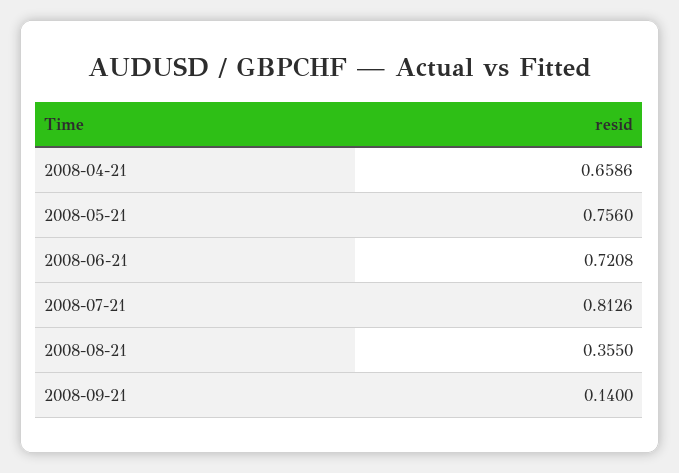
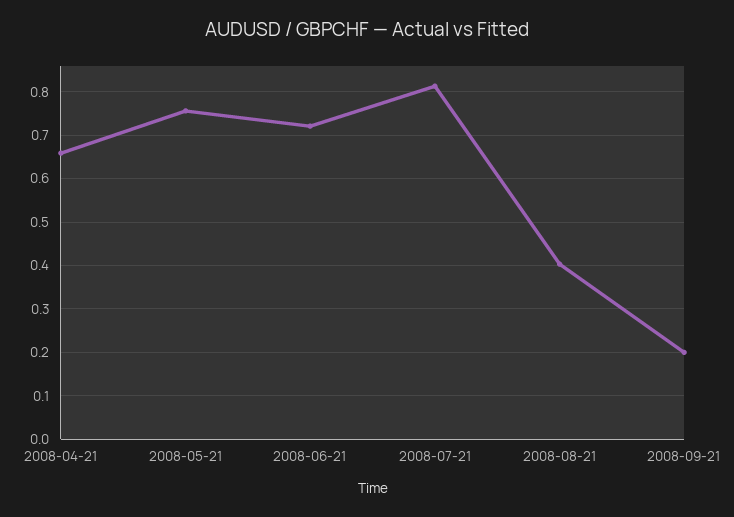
  {
    "2008-04-21": 0.6586,
    "2008-05-21": 0.756,
    "2008-06-21": 0.7208,
    "2008-07-21": 0.8126,
-   "2008-08-21": 0.355,
+   "2008-08-21": 0.4,
-   "2008-09-21": 0.14
+   "2008-09-21": 0.2
  }

